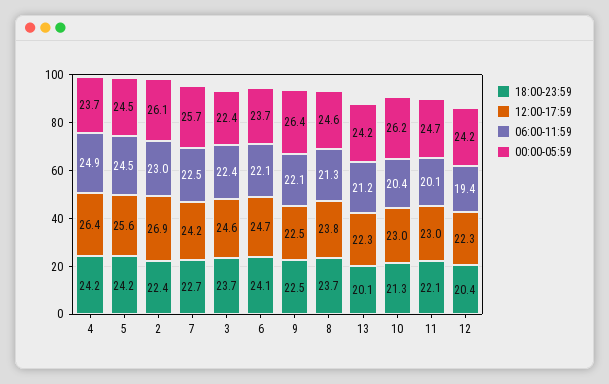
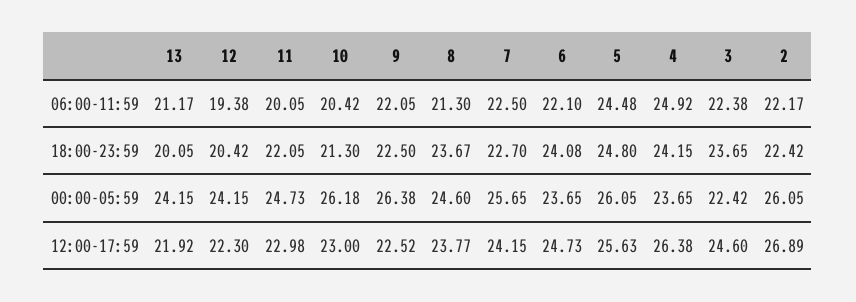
  {
    "18:00-23:59": {
      "4": 24.15,
-     "5": 24.2,
+     "5": 24.8,
      "2": 22.42,
      "7": 22.7,
      "3": 23.65,
      "6": 24.08,
      "9": 22.5,
      "8": 23.67,
      "13": 20.05,
      "10": 21.3,
      "11": 22.05,
      "12": 20.42
    },
    "12:00-17:59": {
      "4": 26.38,
      "5": 25.63,
      "2": 26.89,
      "7": 24.15,
      "3": 24.6,
      "6": 24.73,
      "9": 22.52,
      "8": 23.77,
-     "13": 22.3,
+     "13": 21.92,
      "10": 23,
      "11": 22.98,
      "12": 22.3
    },
    "06:00-11:59": {
      "4": 24.92,
      "5": 24.48,
-     "2": 23,
+     "2": 22.17,
      "7": 22.5,
      "3": 22.38,
      "6": 22.1,
      "9": 22.05,
      "8": 21.3,
      "13": 21.17,
      "10": 20.42,
      "11": 20.05,
      "12": 19.38
    },
    "00:00-05:59": {
      "4": 23.65,
-     "5": 24.5,
+     "5": 26.05,
      "2": 26.05,
      "7": 25.65,
      "3": 22.42,
      "6": 23.65,
      "9": 26.38,
      "8": 24.6,
      "13": 24.15,
      "10": 26.18,
      "11": 24.73,
      "12": 24.15
    }
  }

